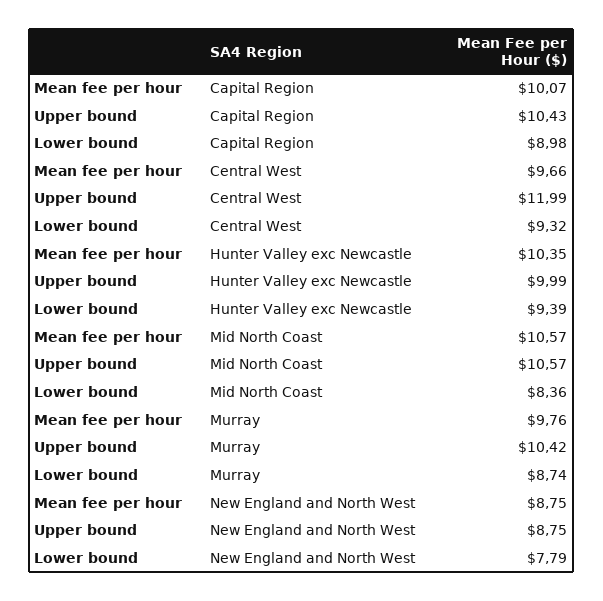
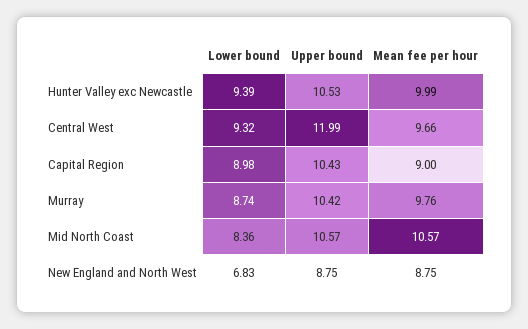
  {
    "Mean fee per hour": {
-     "Capital Region": 10.07,
+     "Capital Region": 9,
      "Central West": 9.66,
-     "Hunter Valley exc Newcastle": 10.35,
+     "Hunter Valley exc Newcastle": 9.99,
      "Mid North Coast": 10.57,
      "Murray": 9.76,
      "New England and North West": 8.75
    },
    "Upper bound": {
      "Capital Region": 10.43,
      "Central West": 11.99,
-     "Hunter Valley exc Newcastle": 9.99,
+     "Hunter Valley exc Newcastle": 10.53,
      "Mid North Coast": 10.57,
      "Murray": 10.42,
      "New England and North West": 8.75
    },
    "Lower bound": {
      "Capital Region": 8.98,
      "Central West": 9.32,
      "Hunter Valley exc Newcastle": 9.39,
      "Mid North Coast": 8.36,
      "Murray": 8.74,
-     "New England and North West": 7.79
+     "New England and North West": 6.83
    }
  }

